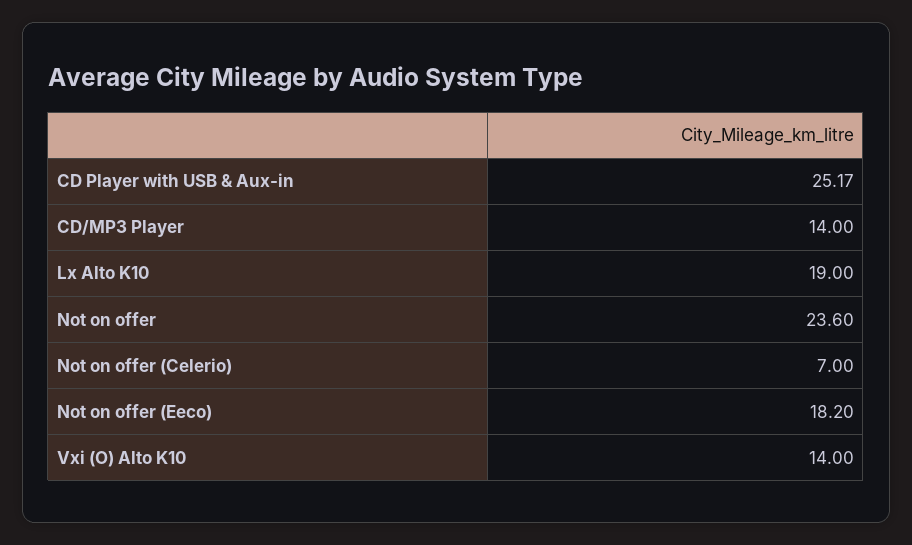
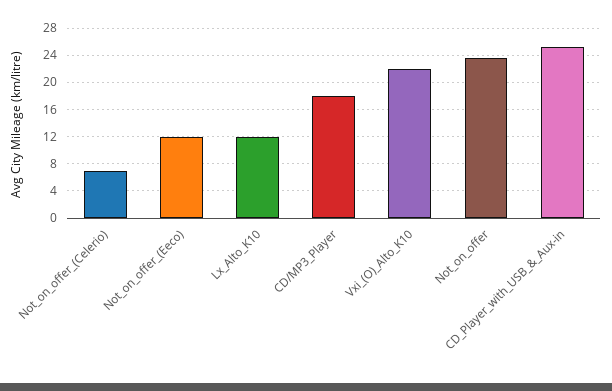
  {
    "CD Player with USB & Aux-in": 25.17,
-   "CD/MP3 Player": 14,
+   "CD/MP3 Player": 18,
-   "Lx Alto K10": 19,
+   "Lx Alto K10": 12,
    "Not on offer": 23.6,
    "Not on offer (Celerio)": 7,
-   "Not on offer (Eeco)": 18.2,
+   "Not on offer (Eeco)": 12,
-   "Vxi (O) Alto K10": 14
+   "Vxi (O) Alto K10": 22
  }

